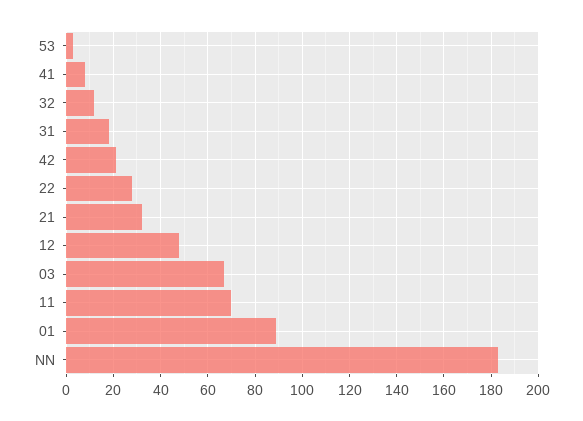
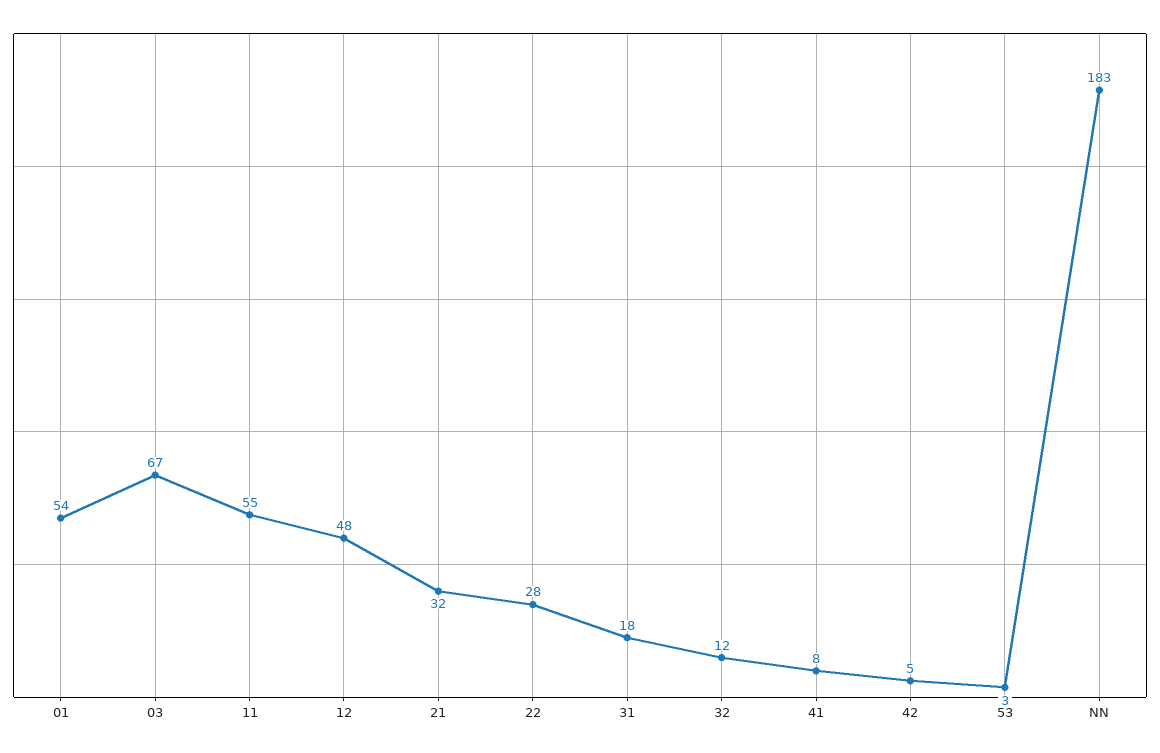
  {
    "53": 3,
    "41": 8,
    "32": 12,
    "31": 18,
-   "42": 20,
+   "42": 5,
    "22": 28,
    "21": 32,
    "12": 48,
    "03": 67,
-   "11": 70,
+   "11": 55,
-   "01": 90,
+   "01": 54,
    "NN": 183
  }

